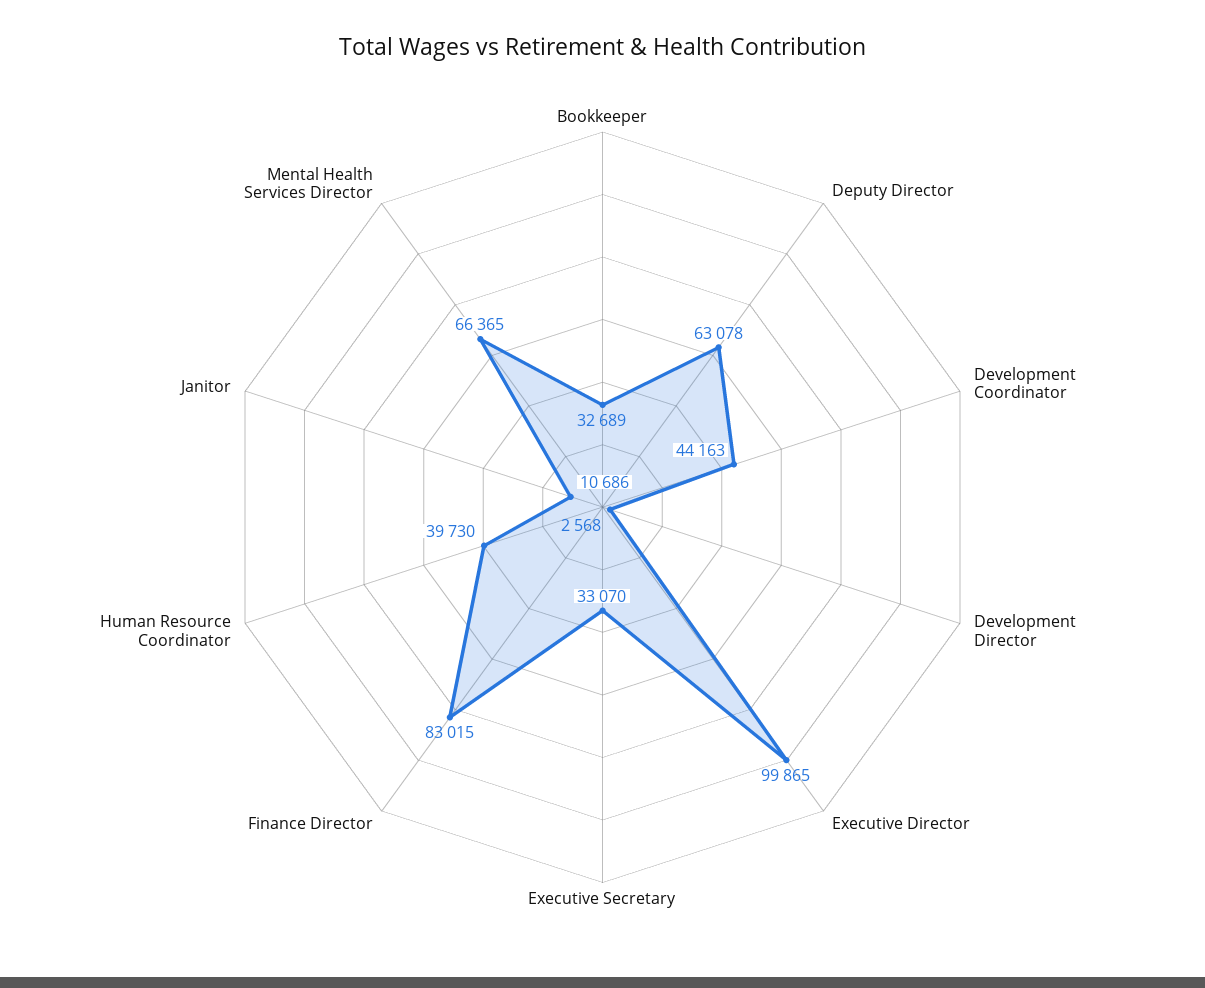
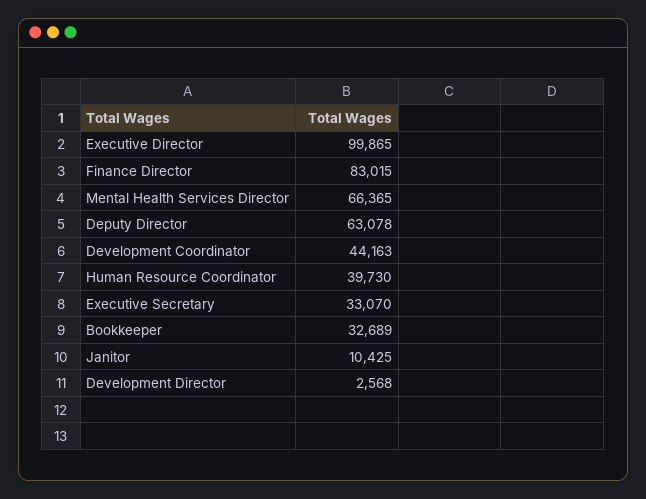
  {
    "Bookkeeper": 32689,
    "Deputy Director": 63078,
    "Development Coordinator": 44163,
    "Development Director": 2568,
    "Executive Director": 99865,
    "Executive Secretary": 33070,
    "Finance Director": 83015,
    "Human Resource Coordinator": 39730,
-   "Janitor": 10686,
+   "Janitor": 10425,
    "Mental Health Services Director": 66365
  }

